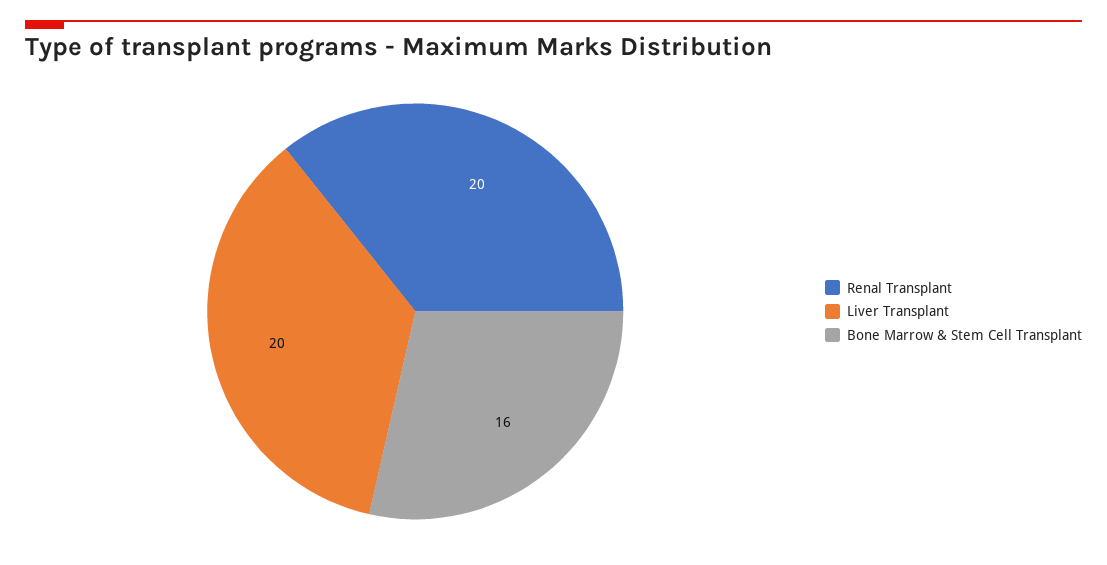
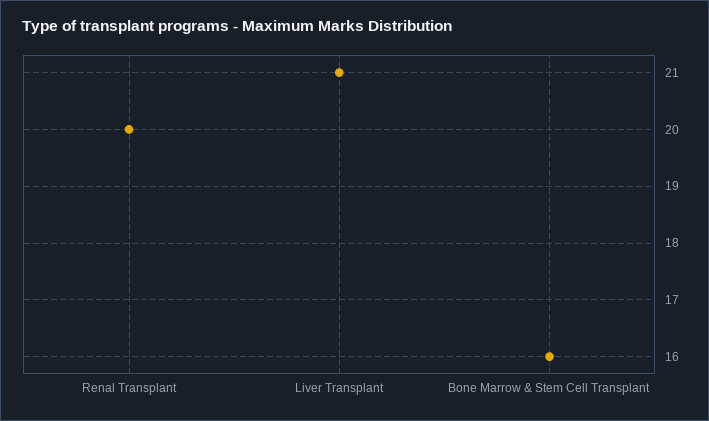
  {
    "Renal Transplant": 20,
-   "Liver Transplant": 20,
+   "Liver Transplant": 21,
    "Bone Marrow & Stem Cell Transplant": 16
  }

